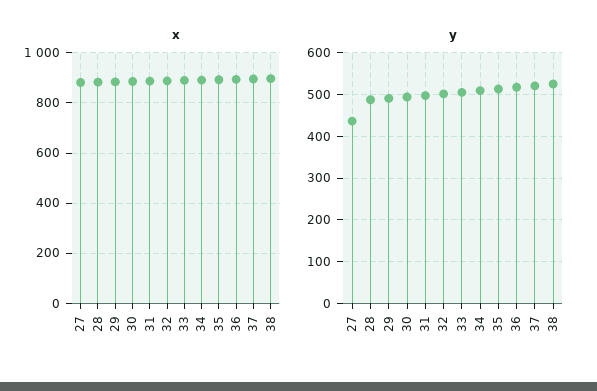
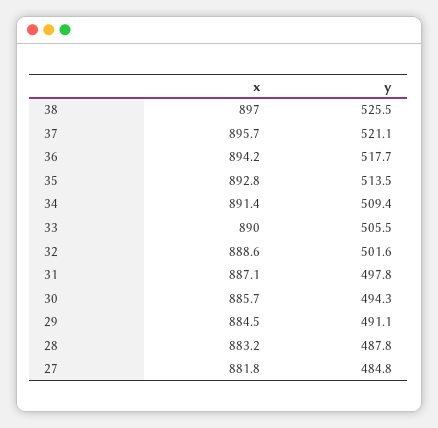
  {
    "x": {
      "27": 881.8,
      "28": 883.2,
      "29": 884.5,
      "30": 885.7,
      "31": 887.1,
      "32": 888.6,
      "33": 890,
      "34": 891.4,
      "35": 892.8,
      "36": 894.2,
      "37": 895.7,
      "38": 897
    },
    "y": {
-     "27": 440,
+     "27": 484.8,
      "28": 487.8,
      "29": 491.1,
      "30": 494.3,
      "31": 497.8,
      "32": 501.6,
      "33": 505.5,
      "34": 509.4,
      "35": 513.5,
      "36": 517.7,
      "37": 521.1,
      "38": 525.5
    }
  }

